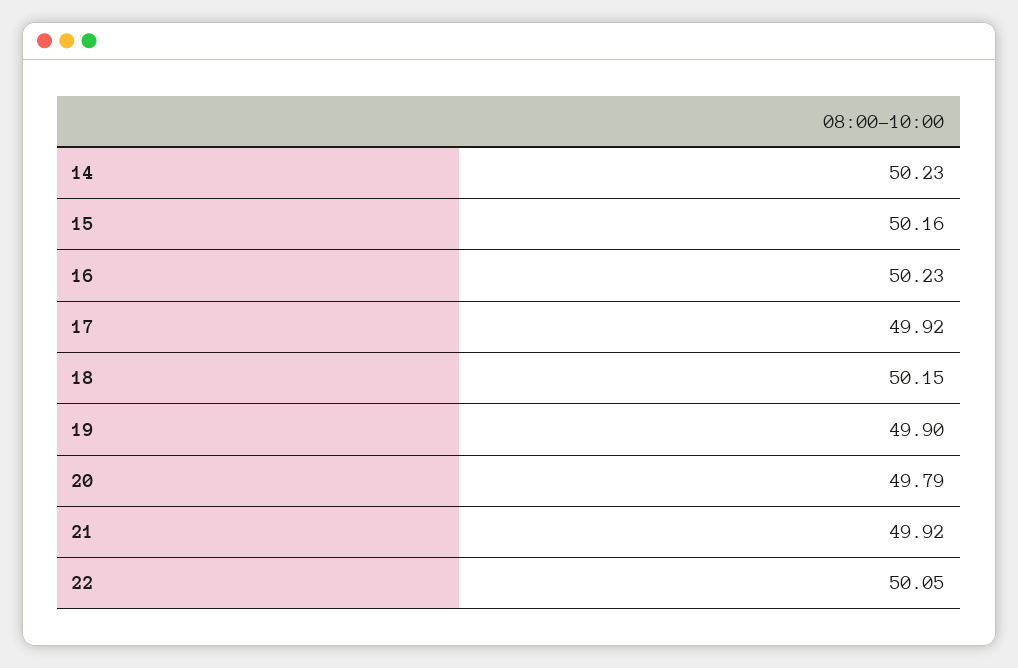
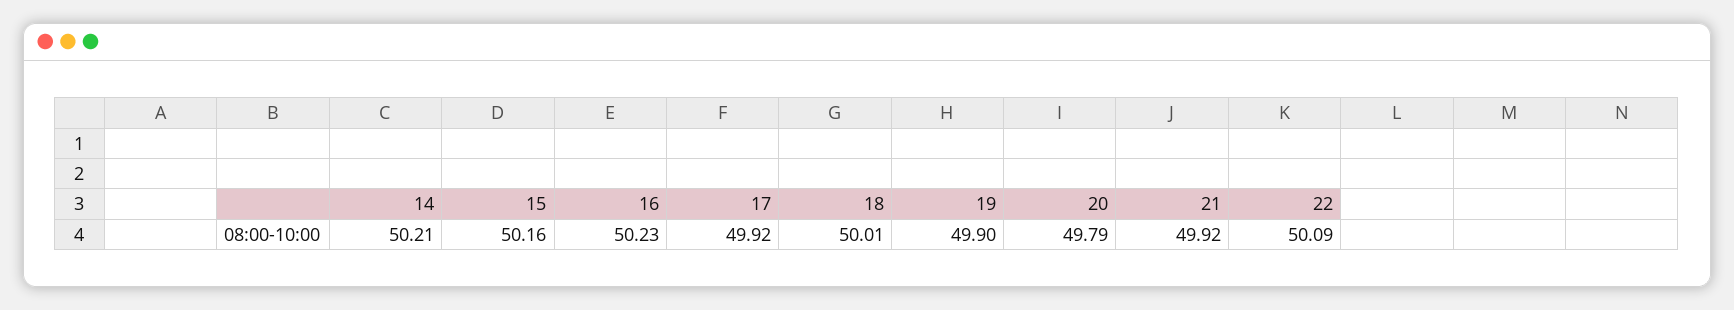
  {
-   "14": 50.23,
+   "14": 50.21,
    "15": 50.16,
    "16": 50.23,
    "17": 49.92,
-   "18": 50.15,
+   "18": 50.01,
    "19": 49.9,
    "20": 49.79,
    "21": 49.92,
-   "22": 50.05
+   "22": 50.09
  }

